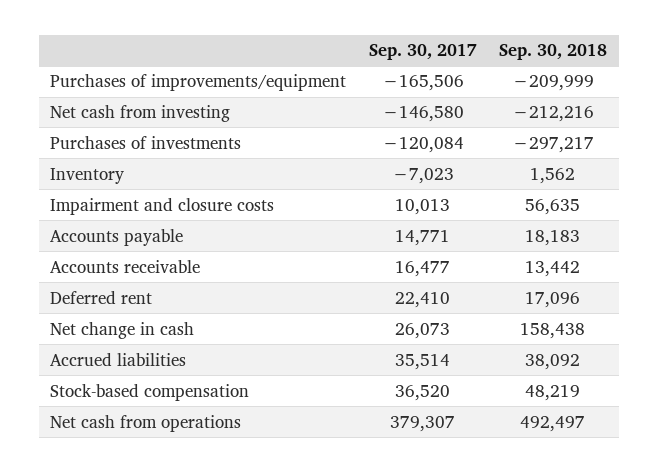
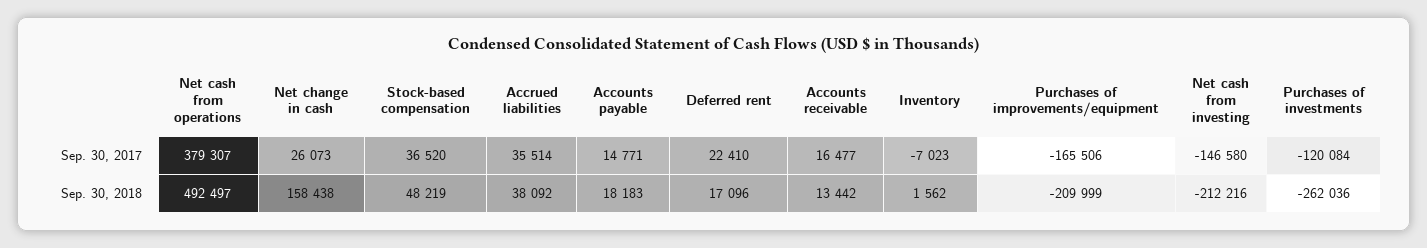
  {
    "Sep. 30, 2017": {
      "Purchases of improvements/equipment": -165506,
      "Net cash from investing": -146580,
      "Purchases of investments": -120084,
      "Inventory": -7023,
-     "Impairment and closure costs": 10013,
      "Accounts payable": 14771,
      "Accounts receivable": 16477,
      "Deferred rent": 22410,
      "Net change in cash": 26073,
      "Accrued liabilities": 35514,
      "Stock-based compensation": 36520,
      "Net cash from operations": 379307
    },
    "Sep. 30, 2018": {
      "Purchases of improvements/equipment": -209999,
      "Net cash from investing": -212216,
-     "Purchases of investments": -297217,
+     "Purchases of investments": -262036,
      "Inventory": 1562,
-     "Impairment and closure costs": 56635,
      "Accounts payable": 18183,
      "Accounts receivable": 13442,
      "Deferred rent": 17096,
      "Net change in cash": 158438,
      "Accrued liabilities": 38092,
      "Stock-based compensation": 48219,
      "Net cash from operations": 492497
    }
  }

